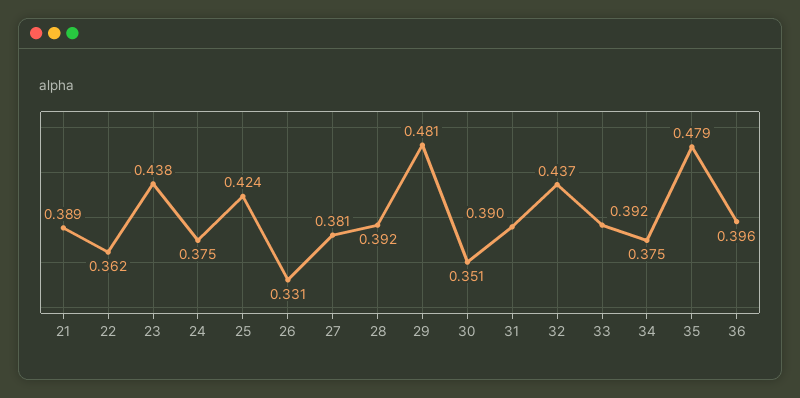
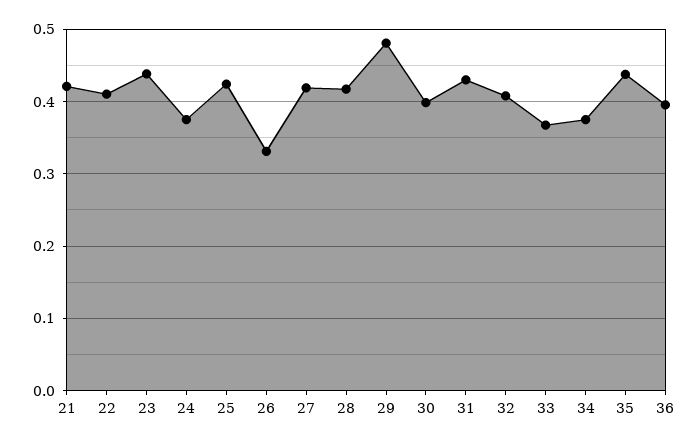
  {
-   "21": 0.389,
+   "21": 0.42,
-   "22": 0.362,
+   "22": 0.41,
    "23": 0.438,
    "24": 0.375,
    "25": 0.424,
    "26": 0.331,
-   "27": 0.381,
+   "27": 0.42,
-   "28": 0.392,
+   "28": 0.42,
    "29": 0.481,
-   "30": 0.351,
+   "30": 0.4,
-   "31": 0.39,
+   "31": 0.43,
-   "32": 0.437,
+   "32": 0.41,
-   "33": 0.392,
+   "33": 0.37,
    "34": 0.375,
-   "35": 0.479,
+   "35": 0.44,
    "36": 0.396
  }

